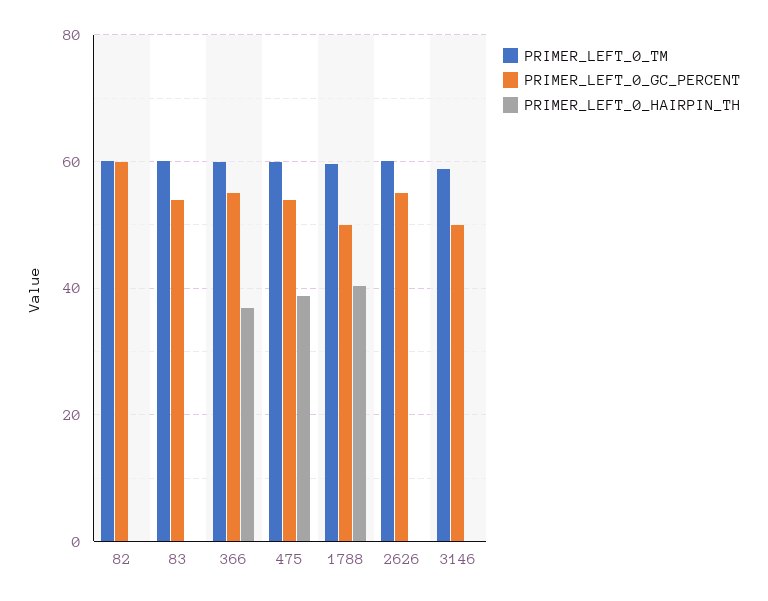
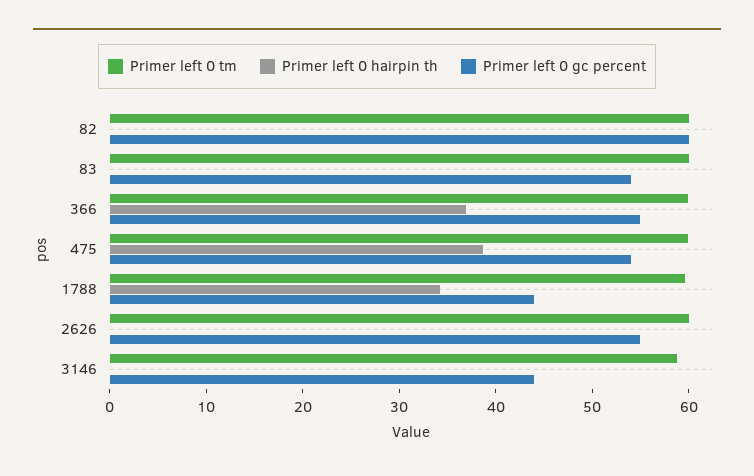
  {
    "PRIMER_LEFT_0_TM": {
      "82": 60,
      "83": 60,
      "366": 60,
      "475": 60,
      "1788": 60,
      "2626": 60,
      "3146": 58
    },
    "PRIMER_LEFT_0_GC_PERCENT": {
      "82": 60,
      "83": 54,
      "366": 56,
      "475": 54,
-     "1788": 50,
+     "1788": 44,
      "2626": 56,
-     "3146": 50
+     "3146": 44
    },
    "PRIMER_LEFT_0_HAIRPIN_TH": {
      "82": 0,
      "83": 0,
      "366": 36,
      "475": 38,
-     "1788": 40,
+     "1788": 34,
      "2626": 0,
      "3146": 0
    }
  }

